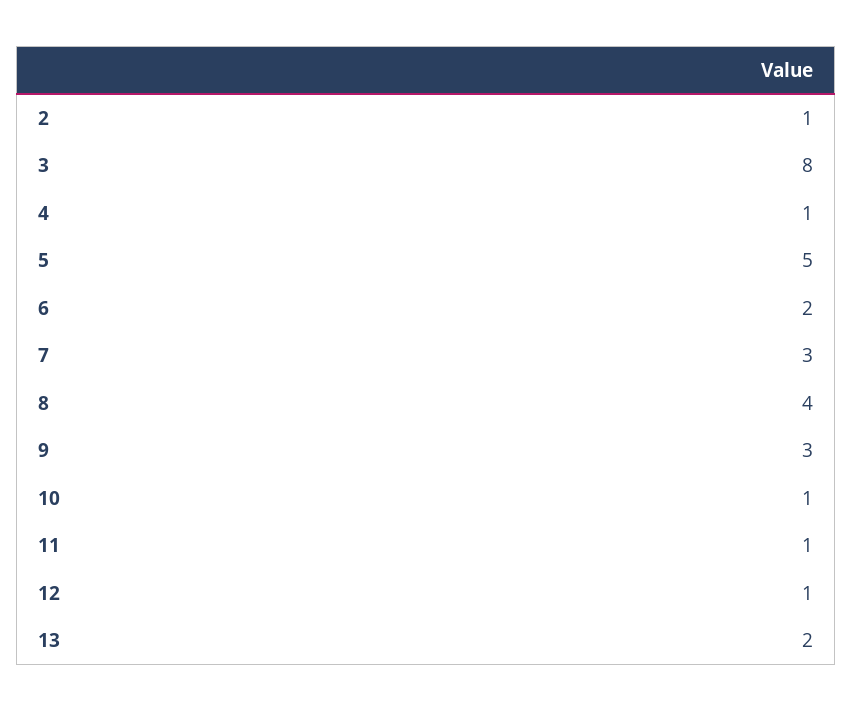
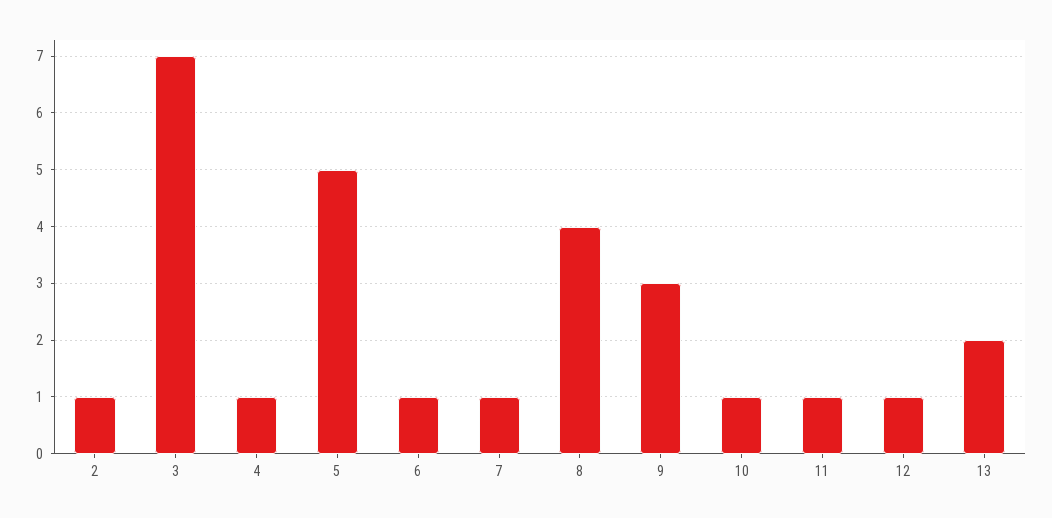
  {
    "2": 1,
-   "3": 8,
+   "3": 7,
    "4": 1,
    "5": 5,
-   "6": 2,
+   "6": 1,
-   "7": 3,
+   "7": 1,
    "8": 4,
    "9": 3,
    "10": 1,
    "11": 1,
    "12": 1,
    "13": 2
  }

